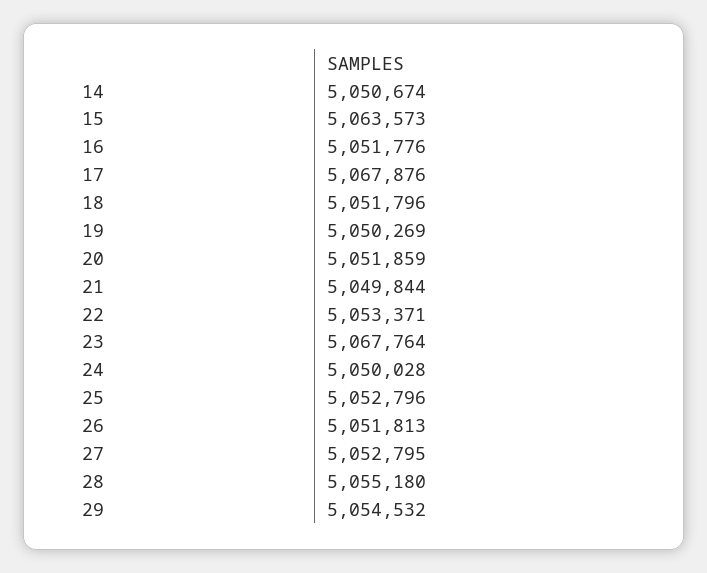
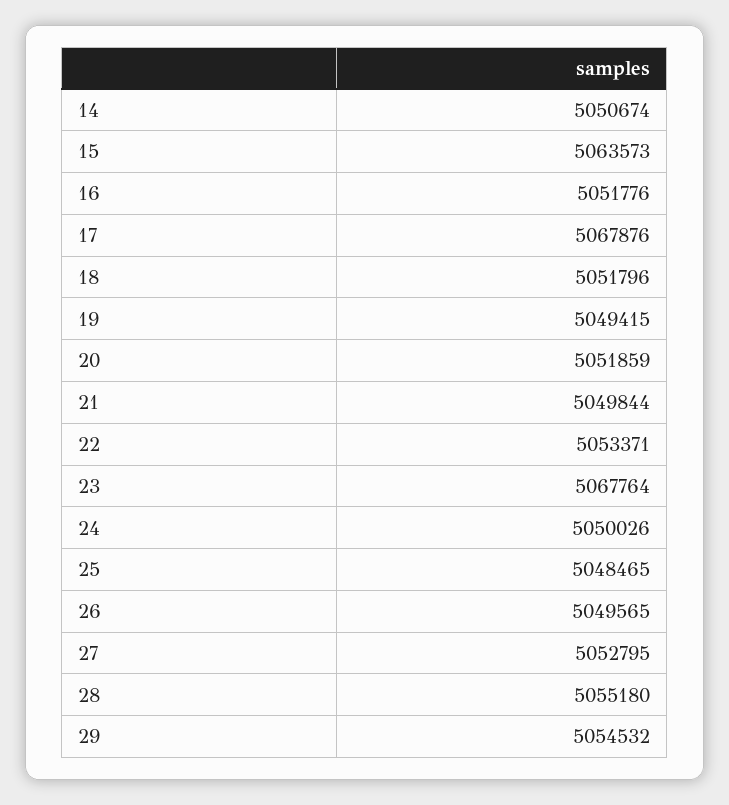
  {
    "14": 5050674,
    "15": 5063573,
    "16": 5051776,
    "17": 5067876,
    "18": 5051796,
-   "19": 5050269,
+   "19": 5049415,
    "20": 5051859,
    "21": 5049844,
    "22": 5053371,
    "23": 5067764,
-   "24": 5050028,
+   "24": 5050026,
-   "25": 5052796,
+   "25": 5048465,
-   "26": 5051813,
+   "26": 5049565,
    "27": 5052795,
    "28": 5055180,
    "29": 5054532
  }

